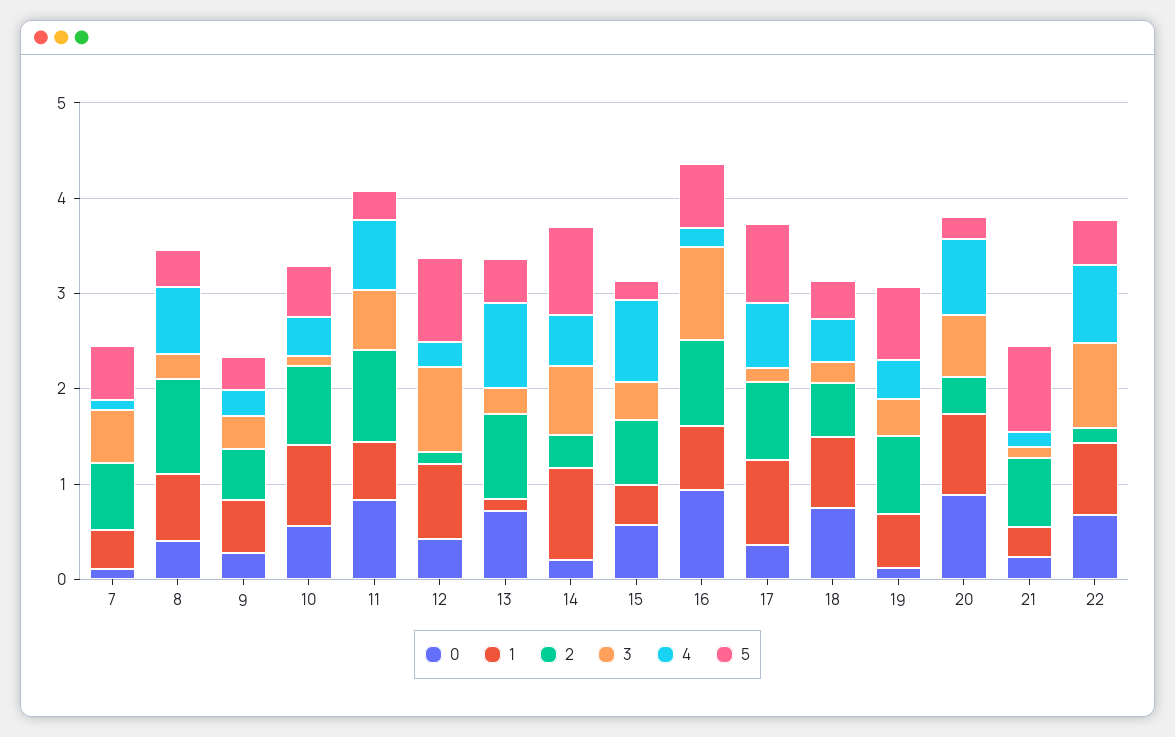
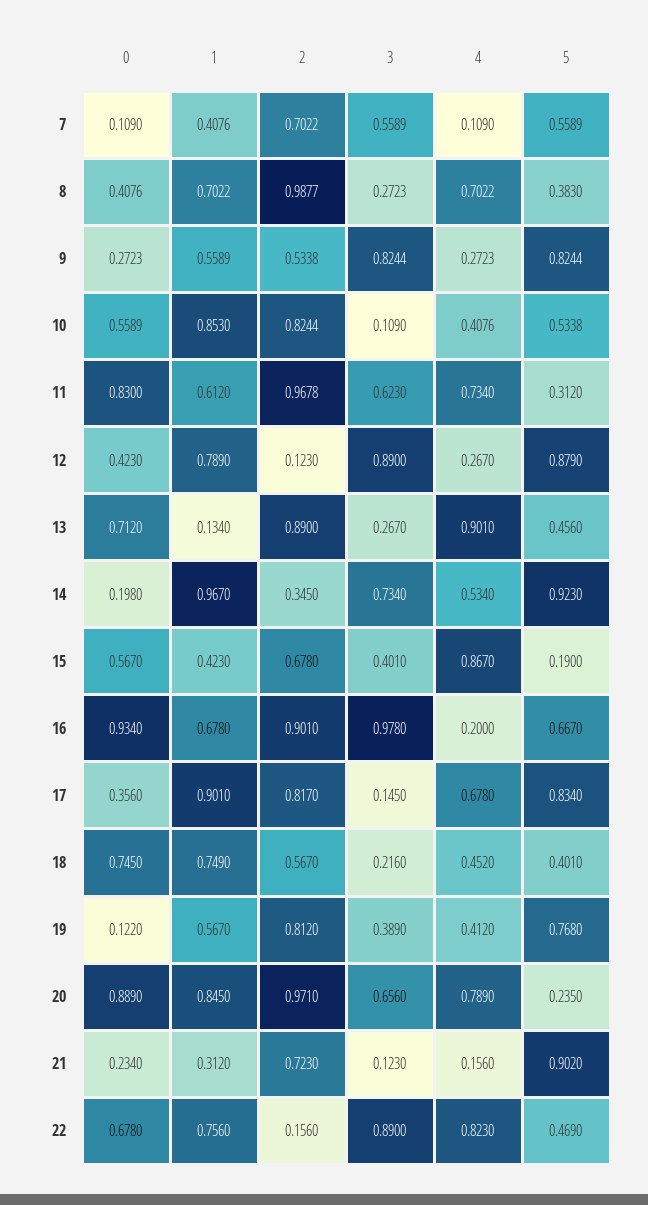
  {
    "0": {
      "7": 0.109,
      "8": 0.4076,
      "9": 0.2723,
      "10": 0.5589,
      "11": 0.83,
      "12": 0.423,
      "13": 0.712,
      "14": 0.198,
      "15": 0.567,
      "16": 0.934,
      "17": 0.356,
      "18": 0.745,
      "19": 0.122,
      "20": 0.889,
      "21": 0.234,
      "22": 0.678
    },
    "1": {
      "7": 0.4076,
      "8": 0.7022,
      "9": 0.5589,
      "10": 0.853,
      "11": 0.612,
      "12": 0.789,
      "13": 0.134,
      "14": 0.967,
      "15": 0.423,
      "16": 0.678,
      "17": 0.901,
      "18": 0.749,
      "19": 0.567,
      "20": 0.845,
      "21": 0.312,
      "22": 0.756
    },
    "2": {
      "7": 0.7022,
      "8": 0.9877,
      "9": 0.5338,
      "10": 0.8244,
      "11": 0.9678,
      "12": 0.123,
      "13": 0.89,
      "14": 0.345,
      "15": 0.678,
      "16": 0.901,
      "17": 0.817,
      "18": 0.567,
      "19": 0.812,
-     "20": 0.4,
+     "20": 0.971,
      "21": 0.723,
      "22": 0.156
    },
    "3": {
      "7": 0.5589,
      "8": 0.2723,
-     "9": 0.4,
+     "9": 0.8244,
      "10": 0.109,
      "11": 0.623,
      "12": 0.89,
      "13": 0.267,
      "14": 0.734,
      "15": 0.401,
      "16": 0.978,
      "17": 0.145,
      "18": 0.216,
      "19": 0.389,
      "20": 0.656,
      "21": 0.123,
      "22": 0.89
    },
    "4": {
      "7": 0.109,
      "8": 0.7022,
      "9": 0.2723,
      "10": 0.4076,
      "11": 0.734,
      "12": 0.267,
      "13": 0.901,
      "14": 0.534,
      "15": 0.867,
      "16": 0.2,
      "17": 0.678,
      "18": 0.452,
      "19": 0.412,
      "20": 0.789,
      "21": 0.156,
      "22": 0.823
    },
    "5": {
      "7": 0.5589,
      "8": 0.383,
-     "9": 0.4,
+     "9": 0.8244,
      "10": 0.5338,
      "11": 0.312,
      "12": 0.879,
      "13": 0.456,
      "14": 0.923,
      "15": 0.19,
      "16": 0.667,
      "17": 0.834,
      "18": 0.401,
      "19": 0.768,
      "20": 0.235,
      "21": 0.902,
      "22": 0.469
    }
  }

